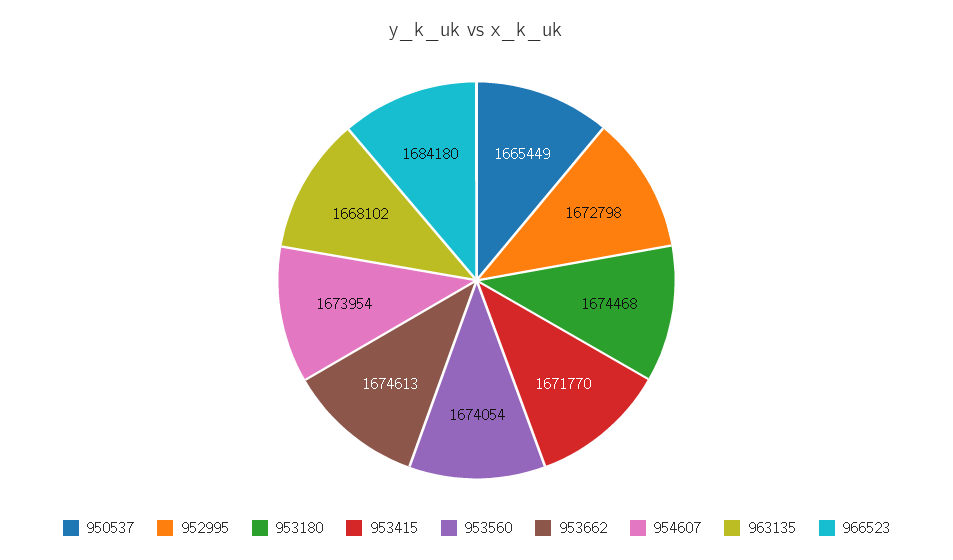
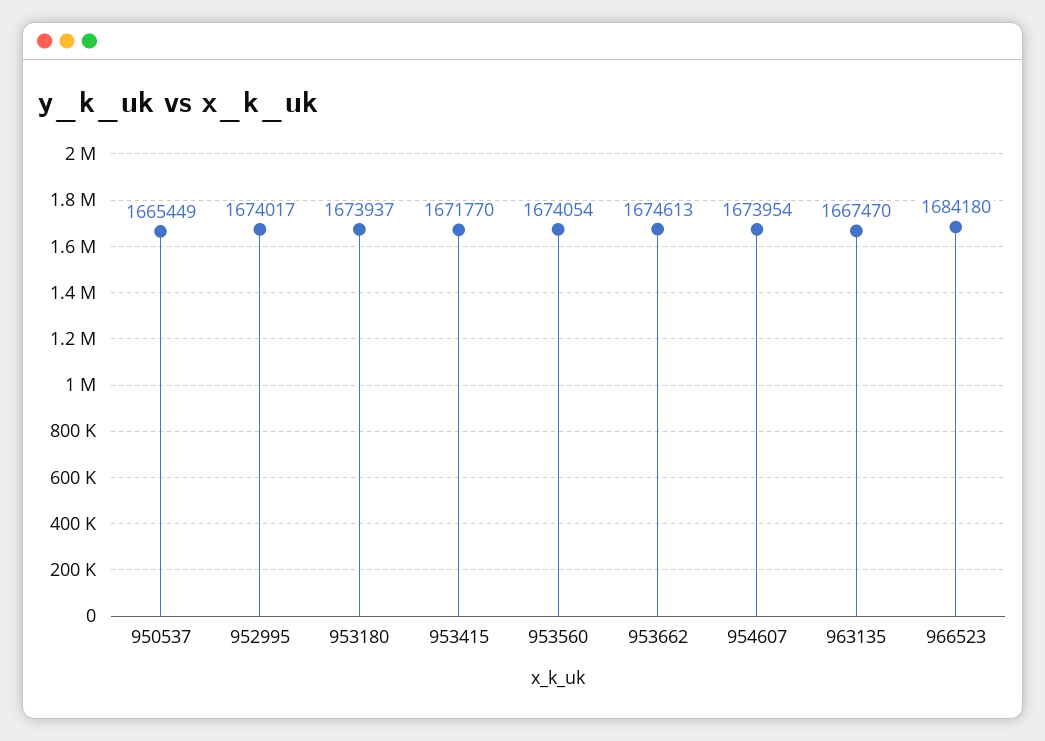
  {
    "950537": 1665449,
-   "952995": 1672798,
+   "952995": 1674017,
-   "953180": 1674468,
+   "953180": 1673937,
    "953415": 1671770,
    "953560": 1674054,
    "953662": 1674613,
    "954607": 1673954,
-   "963135": 1668102,
+   "963135": 1667470,
    "966523": 1684180
  }

